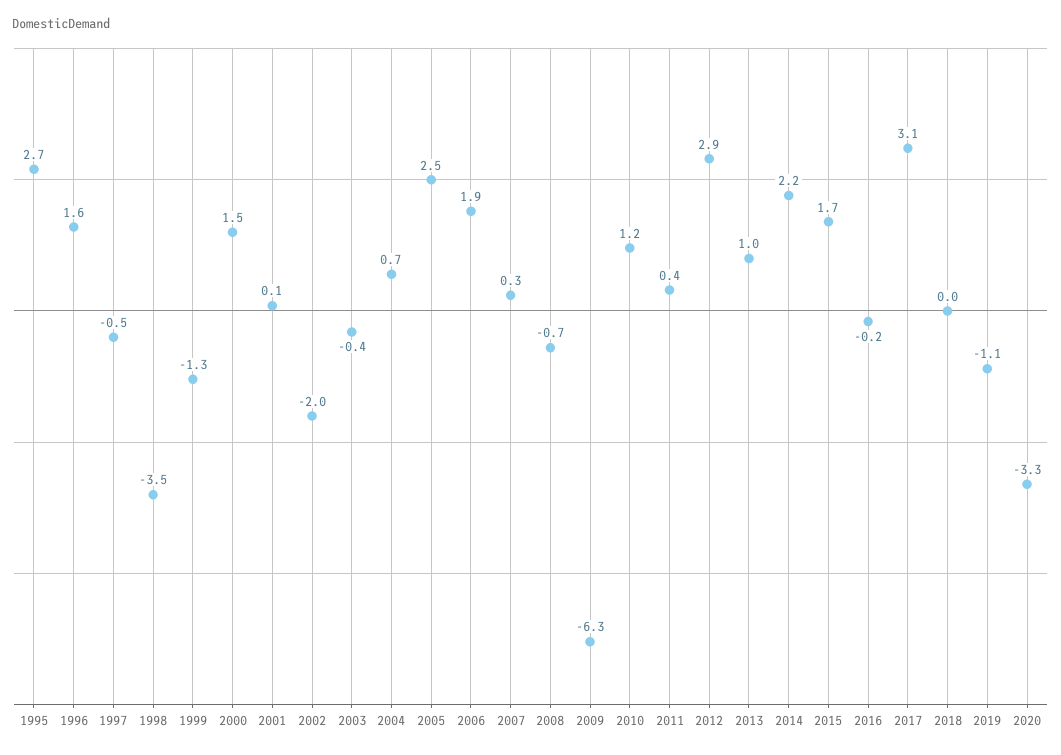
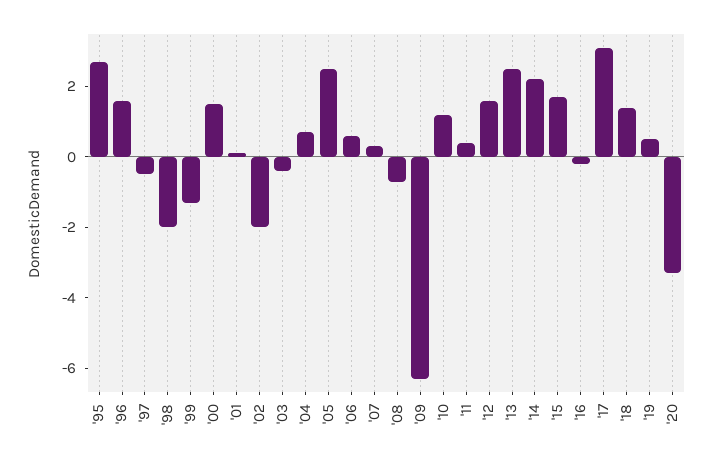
  {
    "1995": 2.7,
    "1996": 1.6,
    "1997": -0.5,
-   "1998": -3.5,
+   "1998": -2,
    "1999": -1.3,
    "2000": 1.5,
    "2001": 0.1,
    "2002": -2,
    "2003": -0.4,
    "2004": 0.7,
    "2005": 2.5,
-   "2006": 1.9,
+   "2006": 0.5,
    "2007": 0.3,
    "2008": -0.7,
    "2009": -6.3,
    "2010": 1.2,
    "2011": 0.4,
-   "2012": 2.9,
+   "2012": 1.5,
-   "2013": 1,
+   "2013": 2.5,
    "2014": 2.2,
    "2015": 1.7,
    "2016": -0.2,
    "2017": 3.1,
-   "2018": 0,
+   "2018": 1.5,
-   "2019": -1.1,
+   "2019": 0.5,
    "2020": -3.3
  }

